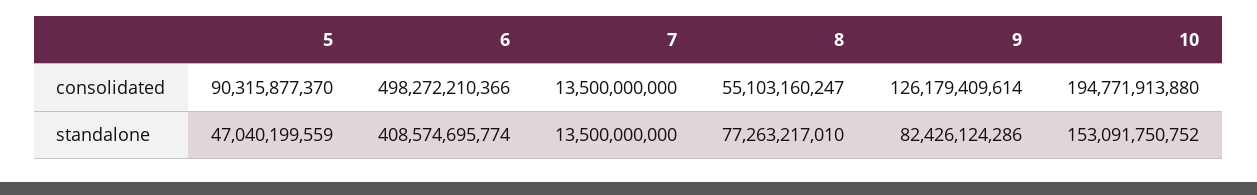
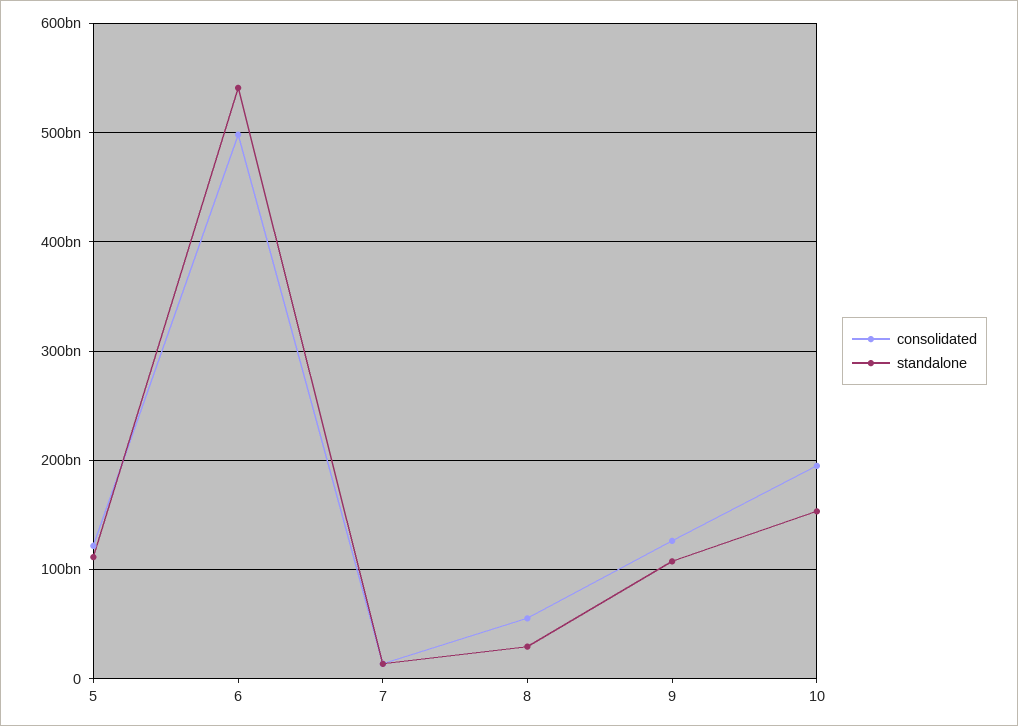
  {
    "consolidated": {
-     "5": 90315877370,
+     "5": 120000000000,
      "6": 498272210366,
      "7": 13500000000,
      "8": 55103160247,
      "9": 126179409614,
      "10": 194771913880
    },
    "standalone": {
-     "5": 47040199559,
+     "5": 110000000000,
-     "6": 408574695774,
+     "6": 540000000000,
      "7": 13500000000,
-     "8": 77263217010,
+     "8": 30000000000,
-     "9": 82426124286,
+     "9": 110000000000,
      "10": 153091750752
    }
  }

